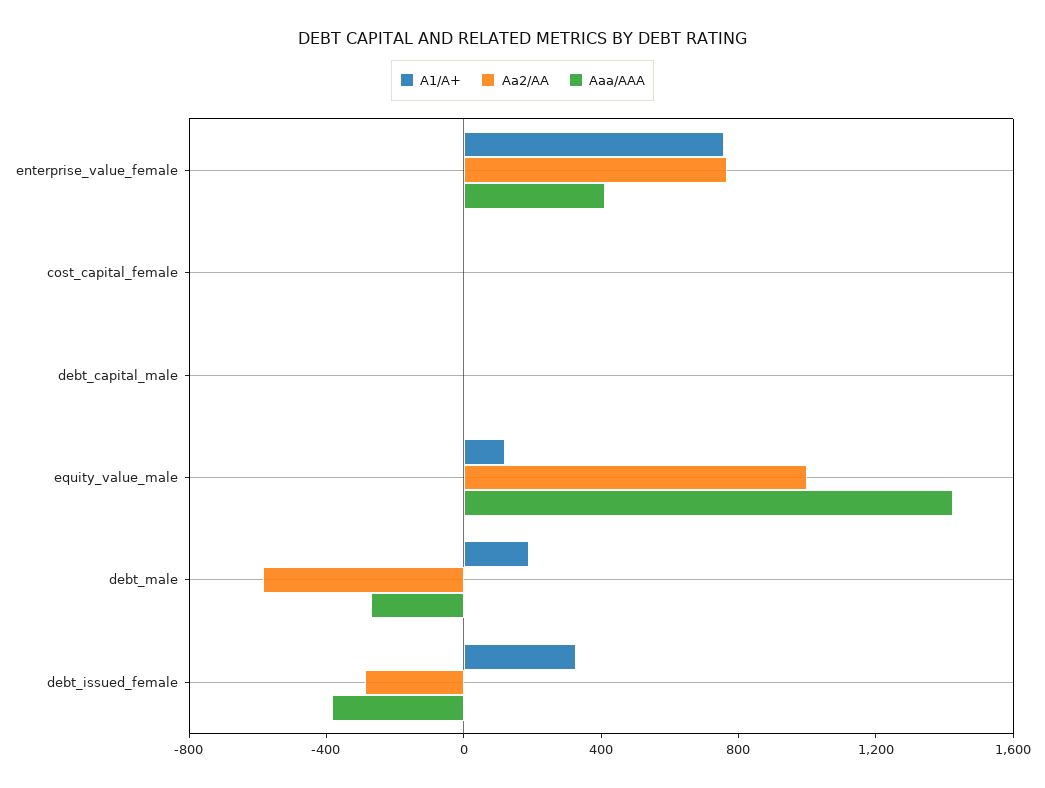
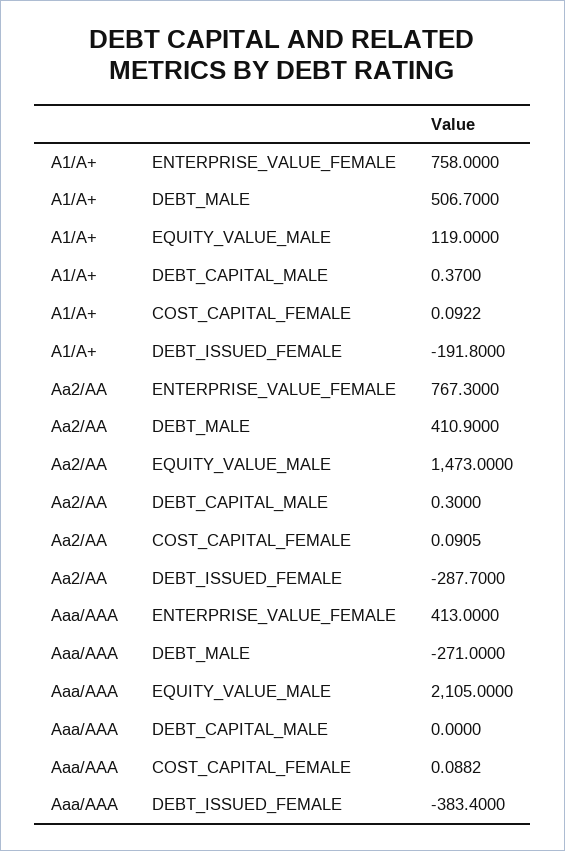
  {
    "A1/A+": {
      "enterprise_value_female": 758,
      "cost_capital_female": 0.0922,
      "debt_capital_male": 0.37,
      "equity_value_male": 119,
-     "debt_male": 200,
+     "debt_male": 506.7,
-     "debt_issued_female": 300
+     "debt_issued_female": -191.8
    },
    "Aa2/AA": {
      "enterprise_value_female": 767.3,
      "cost_capital_female": 0.0905,
      "debt_capital_male": 0.3,
-     "equity_value_male": 1000,
+     "equity_value_male": 1473,
-     "debt_male": -600,
+     "debt_male": 410.9,
      "debt_issued_female": -287.7
    },
    "Aaa/AAA": {
      "enterprise_value_female": 413,
      "cost_capital_female": 0.0882,
      "debt_capital_male": 0,
-     "equity_value_male": 1400,
+     "equity_value_male": 2105,
      "debt_male": -271,
      "debt_issued_female": -383.4
    }
  }

